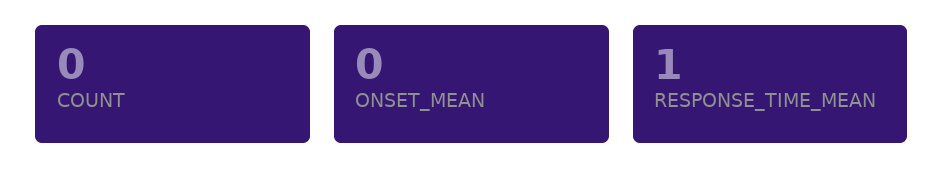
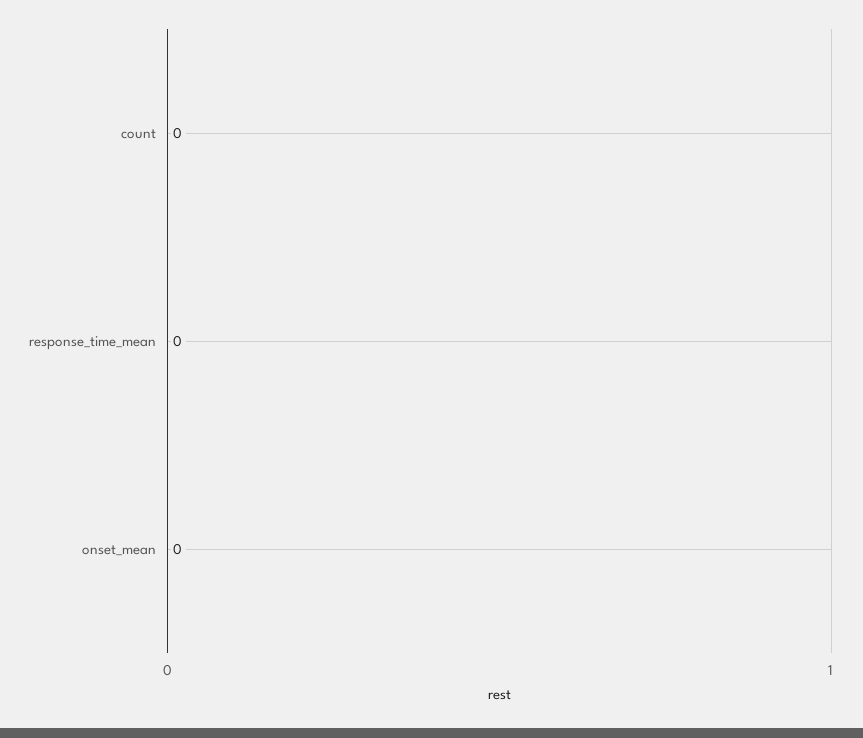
  {
    "COUNT": 0,
    "ONSET_MEAN": 0,
-   "RESPONSE_TIME_MEAN": 1
+   "RESPONSE_TIME_MEAN": 0
  }

